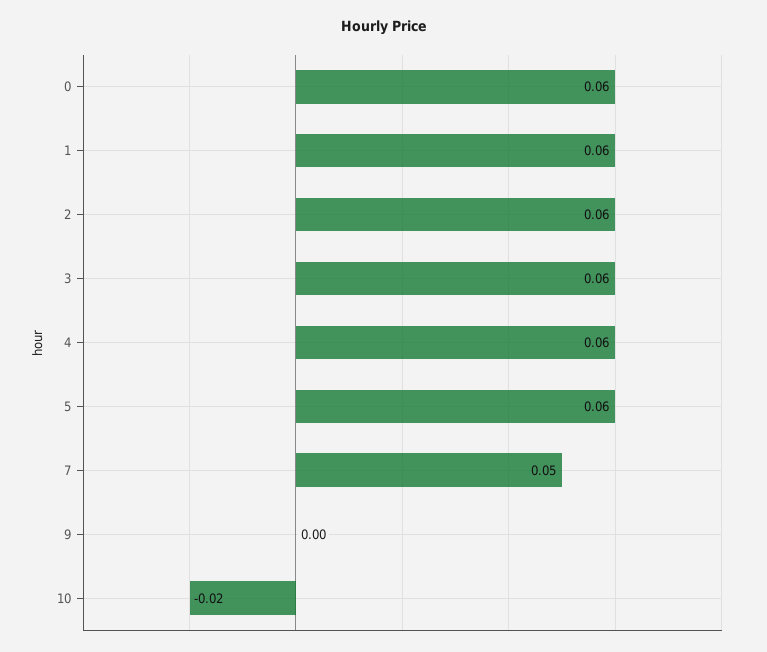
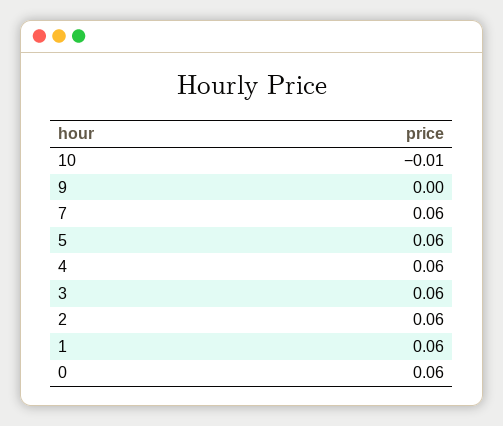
  {
    "0": 0.06,
    "1": 0.06,
    "2": 0.06,
    "3": 0.06,
    "4": 0.06,
    "5": 0.06,
-   "7": 0.05,
+   "7": 0.06,
    "9": 0,
-   "10": -0.02
+   "10": -0.01
  }

